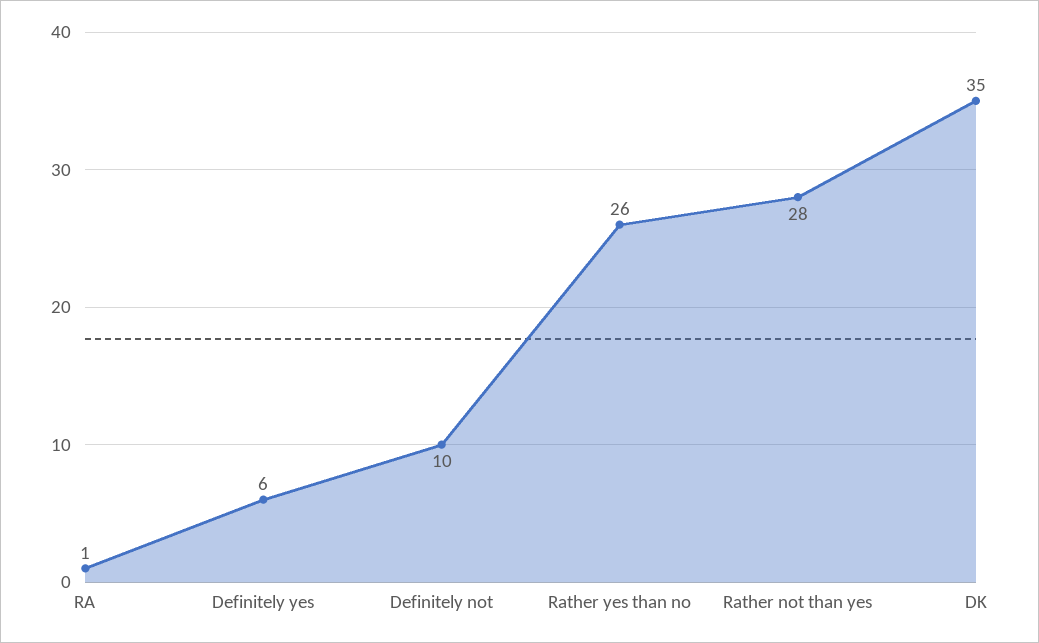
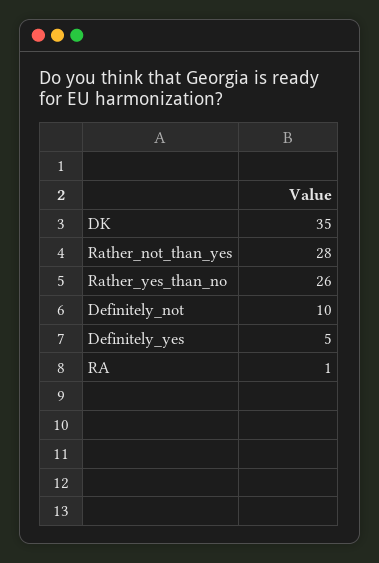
  {
    "RA": 1,
-   "Definitely yes": 6,
+   "Definitely yes": 5,
    "Definitely not": 10,
    "Rather yes than no": 26,
    "Rather not than yes": 28,
    "DK": 35
  }

